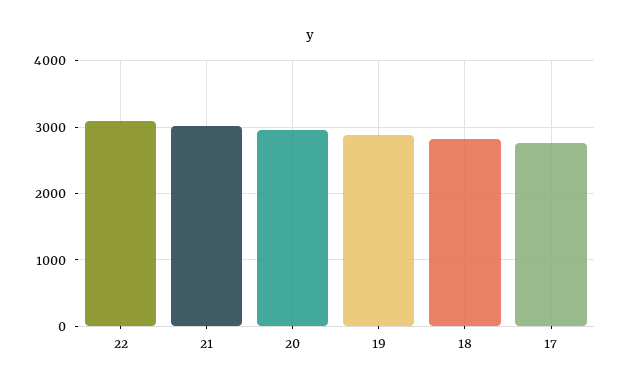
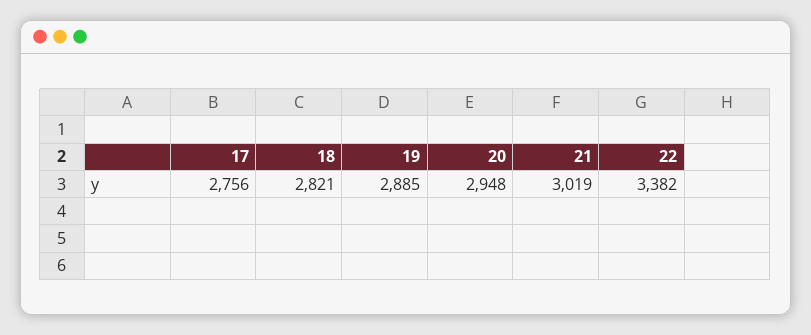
  {
-   "22": 3100,
+   "22": 3382,
    "21": 3019,
    "20": 2948,
    "19": 2885,
    "18": 2821,
    "17": 2756
  }

